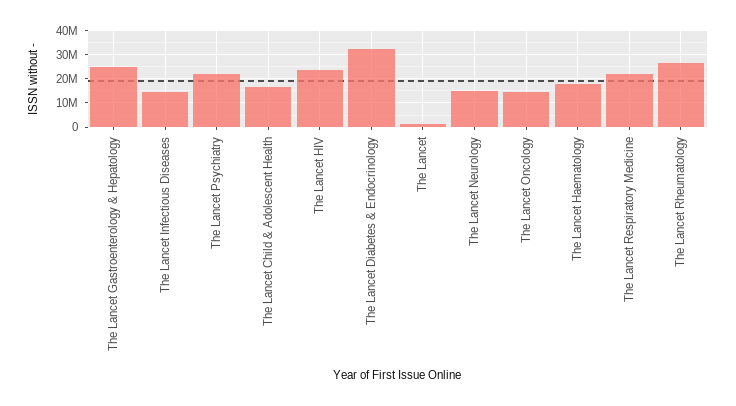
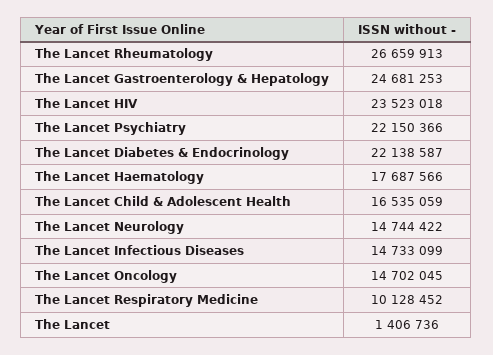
  {
    "The Lancet Gastroenterology & Hepatology": 24681253,
    "The Lancet Infectious Diseases": 14733099,
    "The Lancet Psychiatry": 22150366,
    "The Lancet Child & Adolescent Health": 16535059,
    "The Lancet HIV": 23523018,
-   "The Lancet Diabetes & Endocrinology": 32500000,
+   "The Lancet Diabetes & Endocrinology": 22138587,
    "The Lancet": 1406736,
    "The Lancet Neurology": 14744422,
    "The Lancet Oncology": 14702045,
    "The Lancet Haematology": 17687566,
-   "The Lancet Respiratory Medicine": 22500000,
+   "The Lancet Respiratory Medicine": 10128452,
    "The Lancet Rheumatology": 26659913
  }

